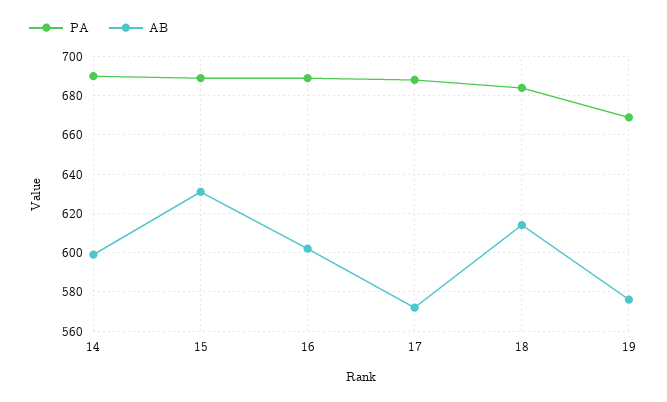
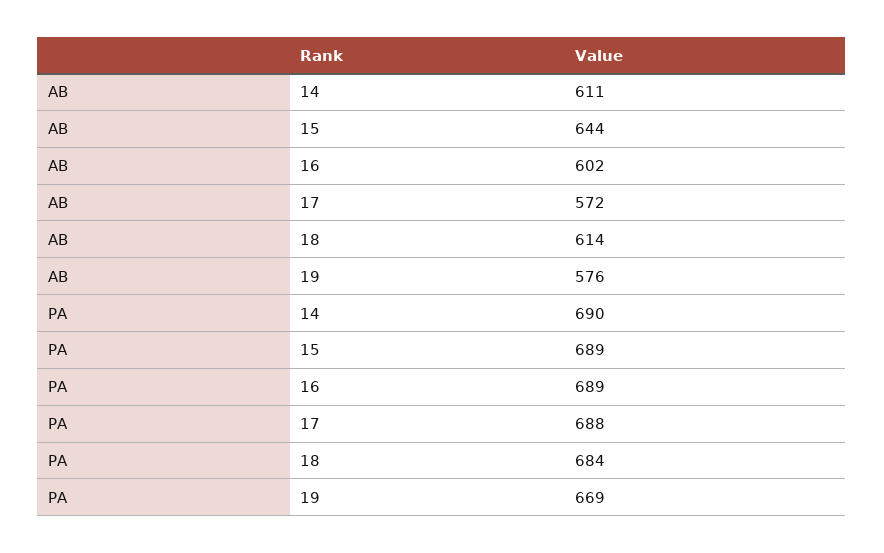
  {
    "PA": {
      "14": 690,
      "15": 689,
      "16": 689,
      "17": 688,
      "18": 684,
      "19": 669
    },
    "AB": {
-     "14": 600,
+     "14": 611,
-     "15": 630,
+     "15": 644,
      "16": 602,
      "17": 572,
      "18": 614,
      "19": 576
    }
  }

